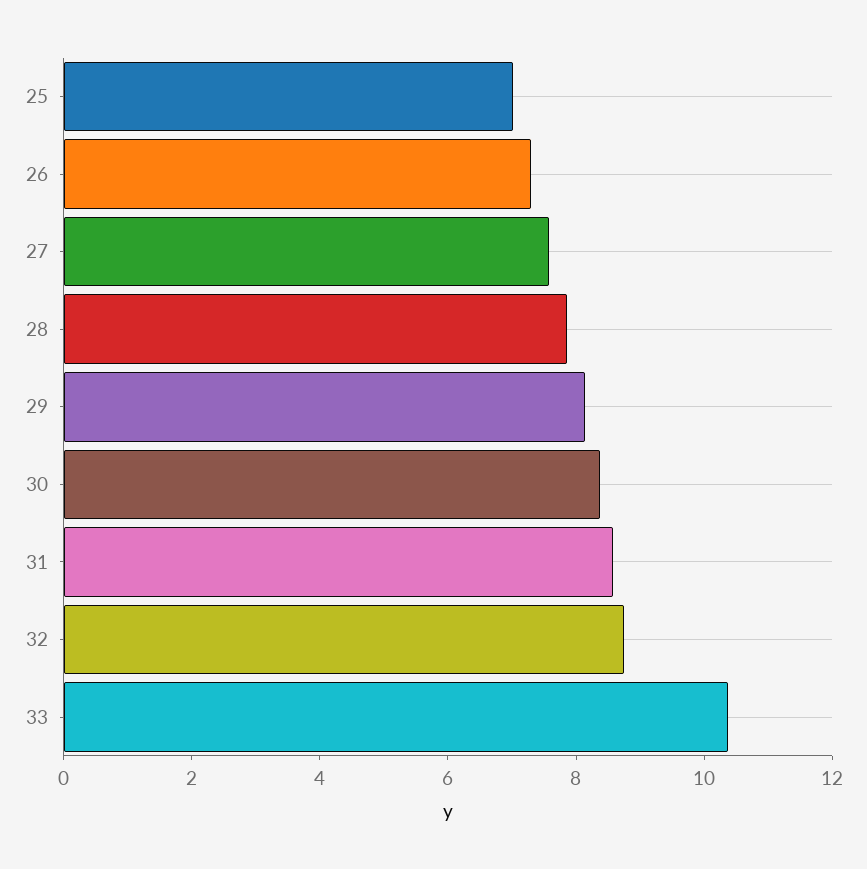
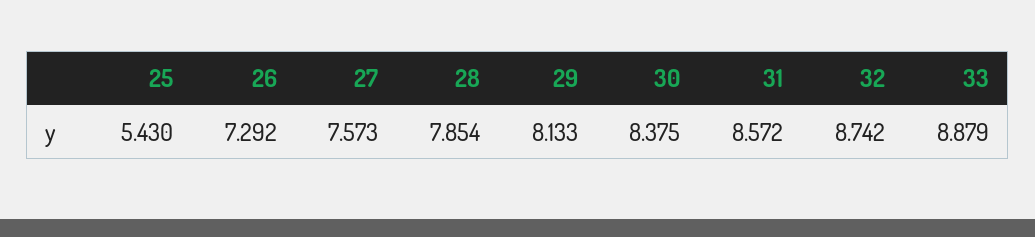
  {
-   "25": 7,
+   "25": 5.43,
    "26": 7.292,
    "27": 7.573,
    "28": 7.854,
    "29": 8.133,
    "30": 8.375,
    "31": 8.572,
    "32": 8.742,
-   "33": 10.5
+   "33": 8.879
  }

